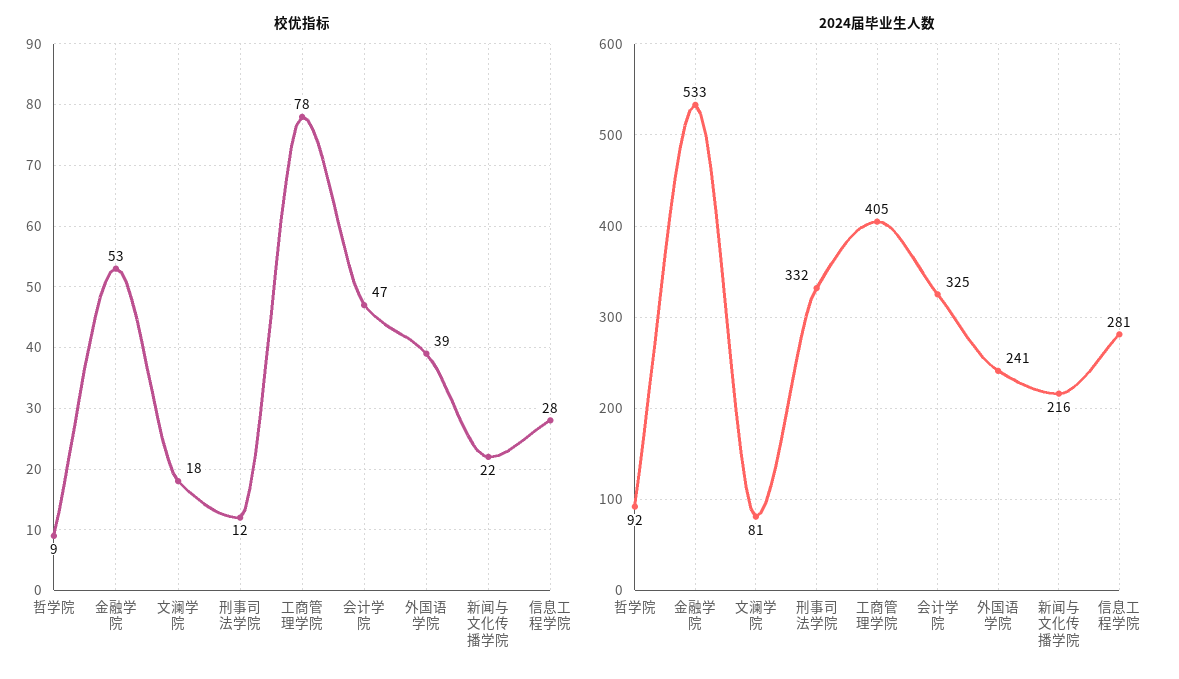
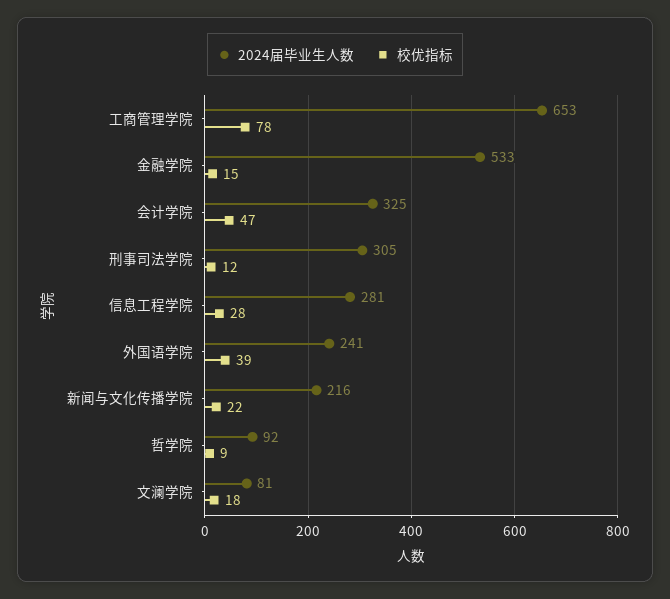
  {
    "校优指标": {
      "哲学院": 9,
-     "金融学院": 53,
+     "金融学院": 15,
      "文澜学院": 18,
      "刑事司法学院": 12,
      "工商管理学院": 78,
      "会计学院": 47,
      "外国语学院": 39,
      "新闻与文化传播学院": 22,
      "信息工程学院": 28
    },
    "2024届毕业生人数": {
      "哲学院": 92,
      "金融学院": 533,
      "文澜学院": 81,
-     "刑事司法学院": 332,
+     "刑事司法学院": 305,
-     "工商管理学院": 405,
+     "工商管理学院": 653,
      "会计学院": 325,
      "外国语学院": 241,
      "新闻与文化传播学院": 216,
      "信息工程学院": 281
    }
  }

